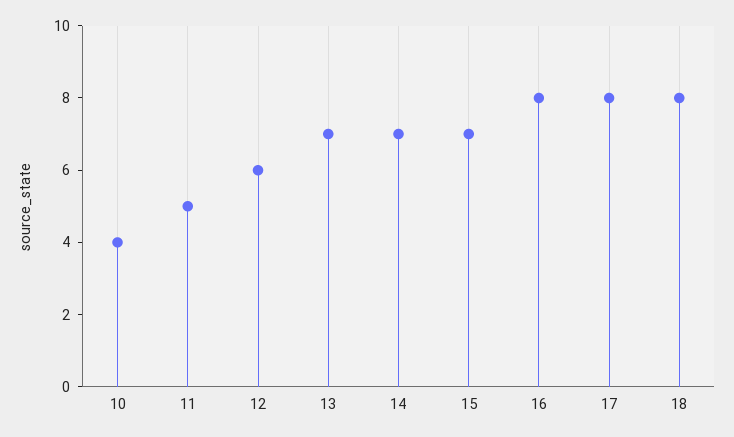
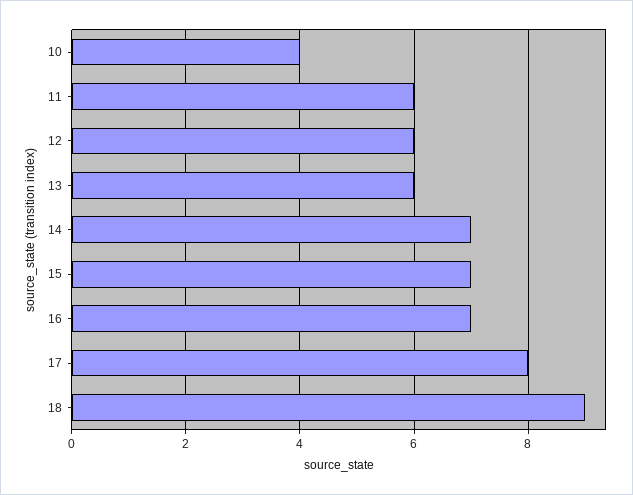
  {
    "10": 4,
-   "11": 5,
+   "11": 6,
    "12": 6,
-   "13": 7,
+   "13": 6,
    "14": 7,
    "15": 7,
-   "16": 8,
+   "16": 7,
    "17": 8,
-   "18": 8
+   "18": 9
  }

